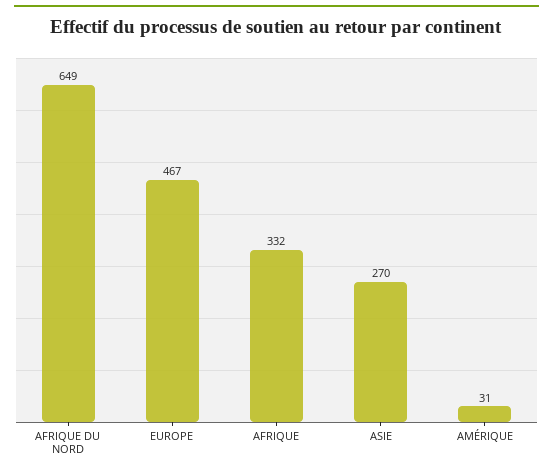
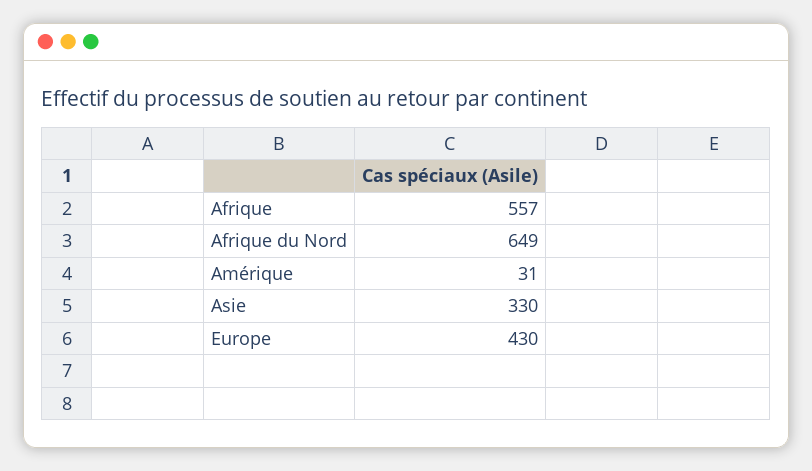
  {
    "AFRIQUE DU NORD": 649,
-   "EUROPE": 467,
+   "EUROPE": 430,
-   "AFRIQUE": 332,
+   "AFRIQUE": 557,
-   "ASIE": 270,
+   "ASIE": 330,
    "AMÉRIQUE": 31
  }

